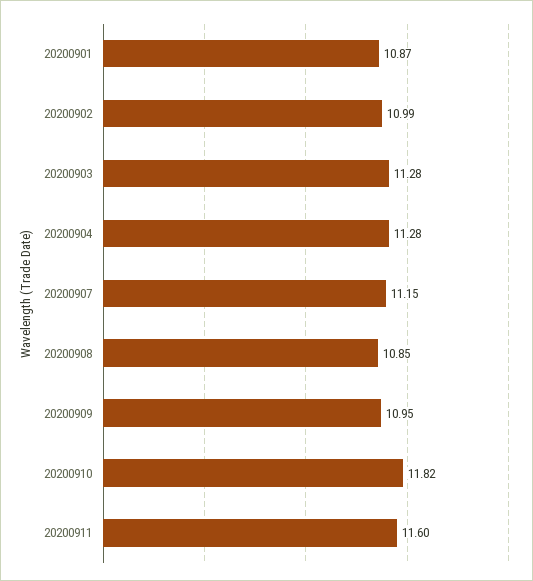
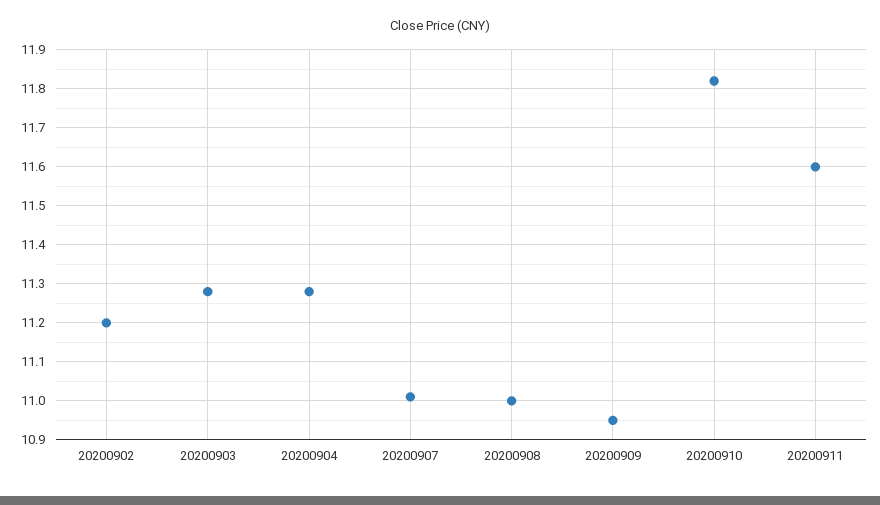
  {
-   "20200901": 10.87,
-   "20200902": 10.99,
+   "20200902": 11.2,
    "20200903": 11.28,
    "20200904": 11.28,
-   "20200907": 11.15,
+   "20200907": 11,
-   "20200908": 10.85,
+   "20200908": 11,
    "20200909": 10.95,
    "20200910": 11.82,
    "20200911": 11.6
  }

